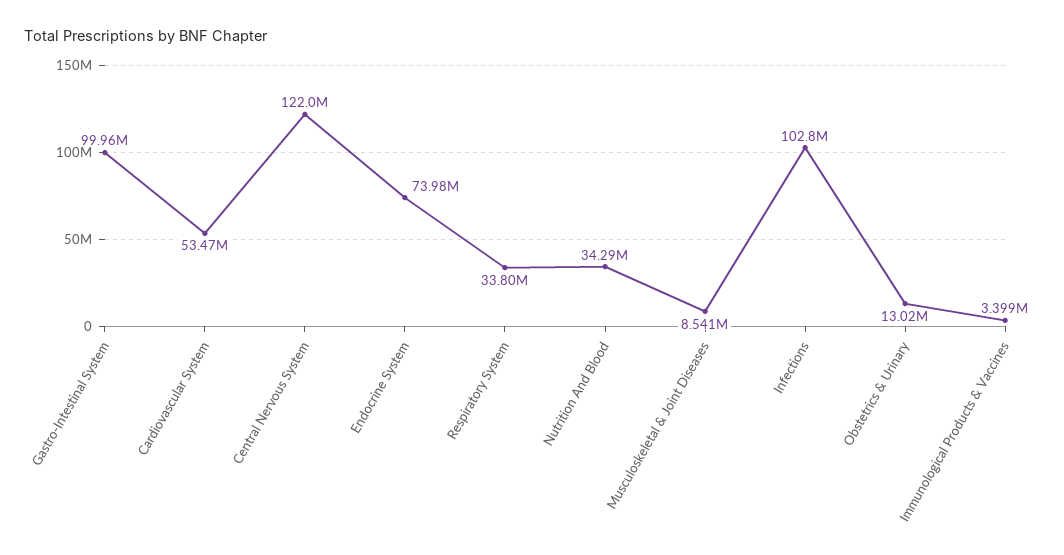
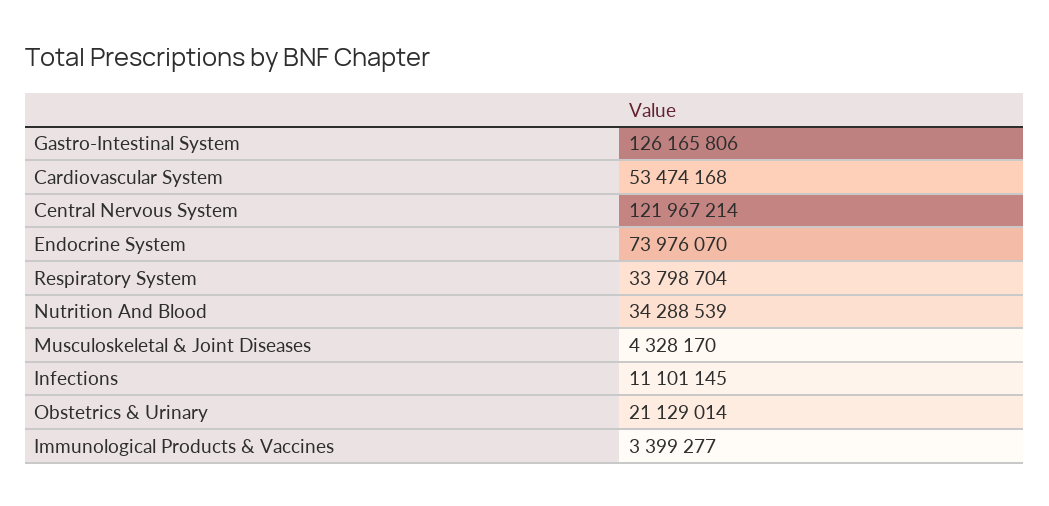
  {
-   "Gastro-Intestinal System": 99960000,
+   "Gastro-Intestinal System": 126165806,
    "Cardiovascular System": 53474168,
    "Central Nervous System": 121967214,
    "Endocrine System": 73976070,
    "Respiratory System": 33798704,
    "Nutrition And Blood": 34288539,
-   "Musculoskeletal & Joint Diseases": 8541000,
+   "Musculoskeletal & Joint Diseases": 4328170,
-   "Infections": 102800000,
+   "Infections": 11101145,
-   "Obstetrics & Urinary": 13020000,
+   "Obstetrics & Urinary": 21129014,
    "Immunological Products & Vaccines": 3399277
  }

